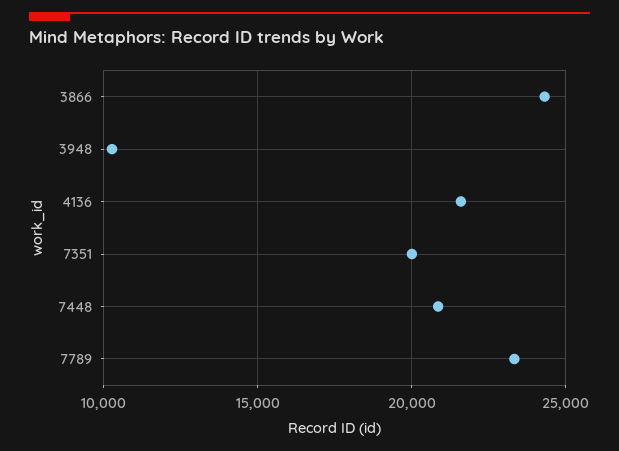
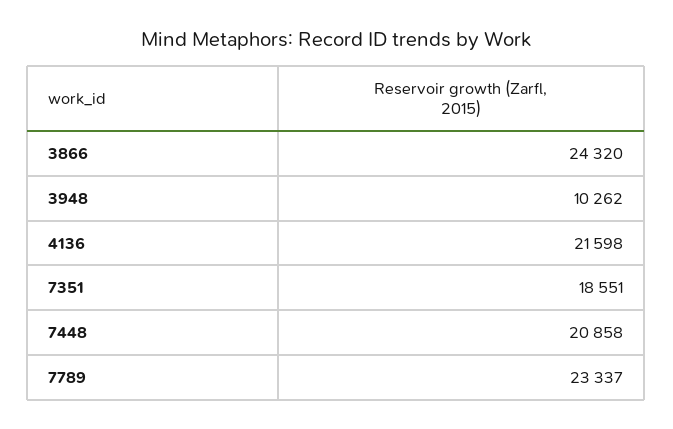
  {
    "3866": 24320,
    "3948": 10262,
    "4136": 21598,
-   "7351": 20000,
+   "7351": 18551,
    "7448": 20858,
    "7789": 23337
  }

